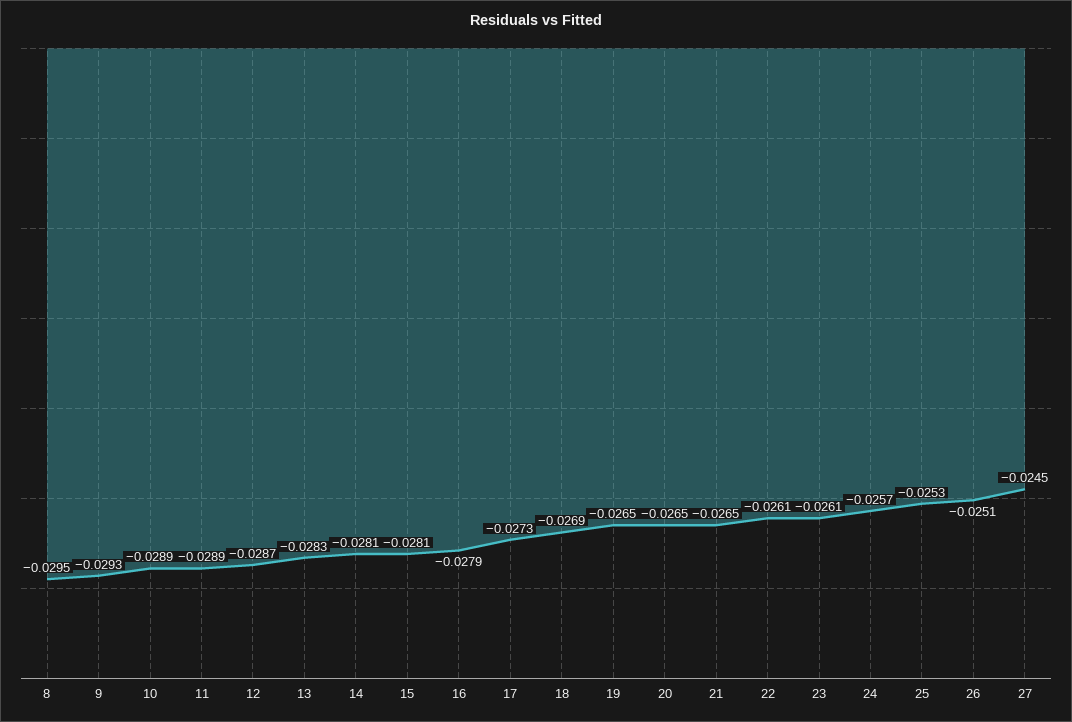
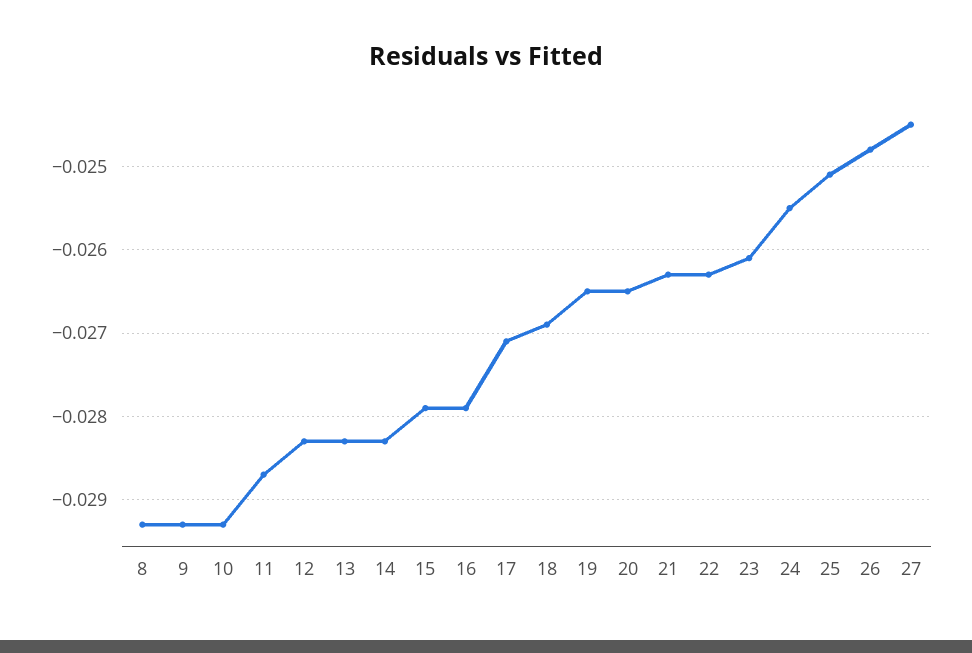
  {
-   "8": -0.0295,
+   "8": -0.0293,
    "9": -0.0293,
-   "10": -0.0289,
+   "10": -0.0293,
-   "11": -0.0289,
+   "11": -0.0287,
-   "12": -0.0287,
+   "12": -0.0283,
    "13": -0.0283,
-   "14": -0.0281,
+   "14": -0.0283,
-   "15": -0.0281,
+   "15": -0.0279,
    "16": -0.0279,
-   "17": -0.0273,
+   "17": -0.0271,
    "18": -0.0269,
    "19": -0.0265,
    "20": -0.0265,
-   "21": -0.0265,
+   "21": -0.0263,
-   "22": -0.0261,
+   "22": -0.0263,
    "23": -0.0261,
-   "24": -0.0257,
+   "24": -0.0255,
-   "25": -0.0253,
+   "25": -0.0251,
-   "26": -0.0251,
+   "26": -0.0248,
    "27": -0.0245
  }

